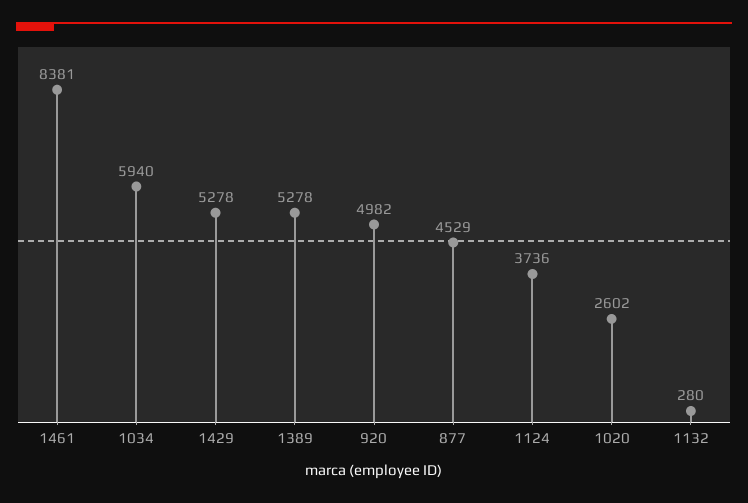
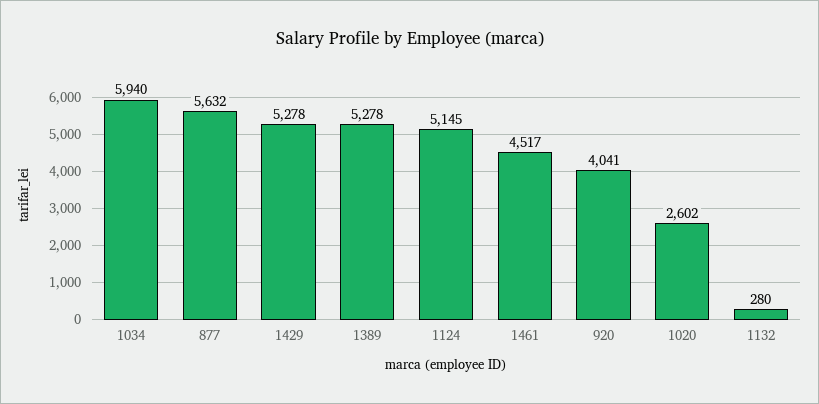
  {
-   "1461": 8381,
+   "1461": 4517,
    "1034": 5940,
    "1429": 5278,
    "1389": 5278,
-   "920": 4982,
+   "920": 4041,
-   "877": 4529,
+   "877": 5632,
-   "1124": 3736,
+   "1124": 5145,
    "1020": 2602,
    "1132": 280
  }

